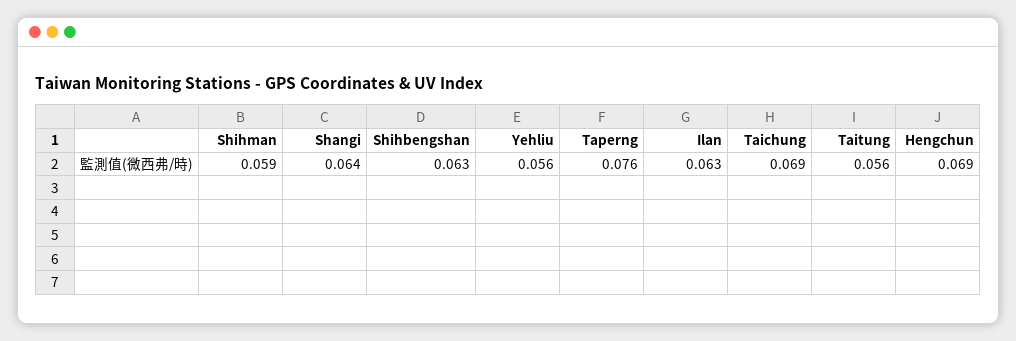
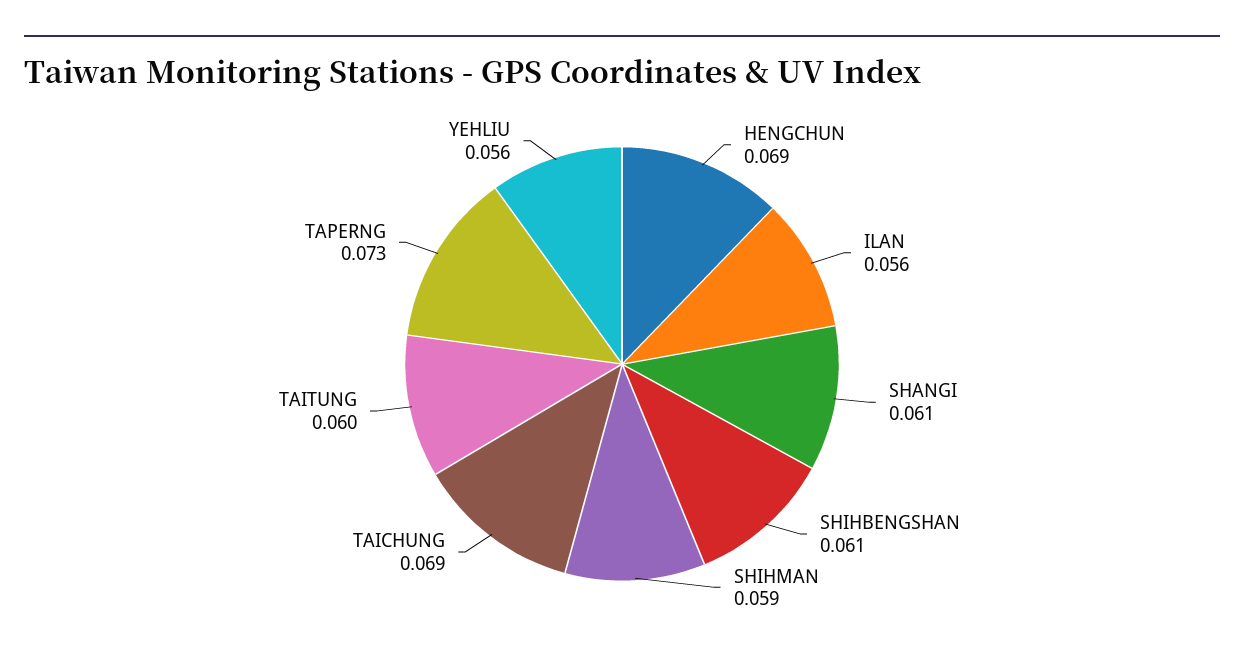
  {
    "Shihman": 0.059,
-   "Shangi": 0.064,
+   "Shangi": 0.061,
-   "Shihbengshan": 0.063,
+   "Shihbengshan": 0.061,
    "Yehliu": 0.056,
-   "Taperng": 0.076,
+   "Taperng": 0.073,
-   "Ilan": 0.063,
+   "Ilan": 0.056,
    "Taichung": 0.069,
-   "Taitung": 0.056,
+   "Taitung": 0.06,
    "Hengchun": 0.069
  }

